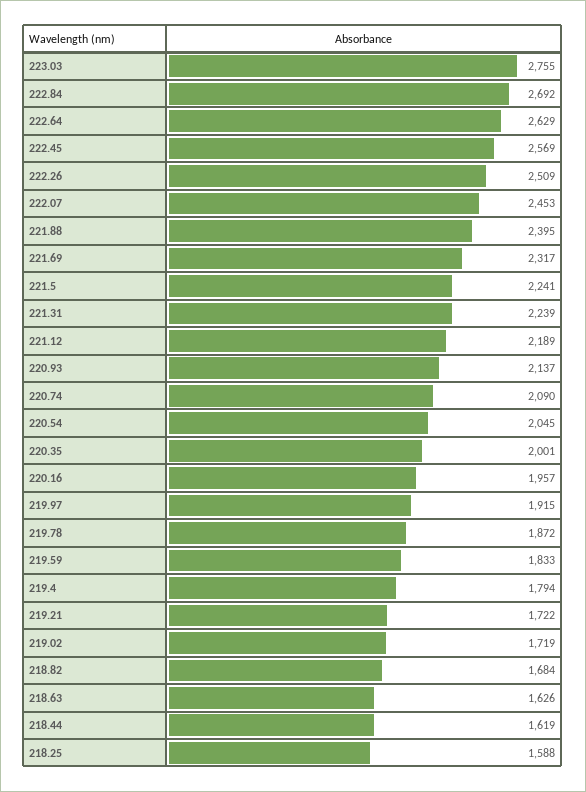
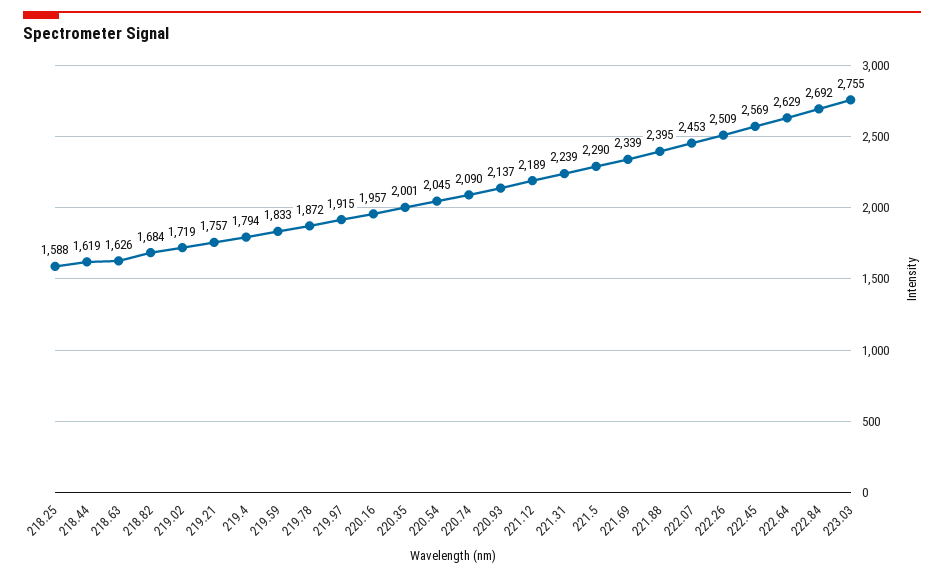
  {
    "223.03": 2755,
    "222.84": 2692,
    "222.64": 2629,
    "222.45": 2569,
    "222.26": 2509,
    "222.07": 2453,
    "221.88": 2395,
-   "221.69": 2317,
+   "221.69": 2339,
-   "221.5": 2241,
+   "221.5": 2290,
    "221.31": 2239,
    "221.12": 2189,
    "220.93": 2137,
    "220.74": 2090,
    "220.54": 2045,
    "220.35": 2001,
    "220.16": 1957,
    "219.97": 1915,
    "219.78": 1872,
    "219.59": 1833,
    "219.4": 1794,
-   "219.21": 1722,
+   "219.21": 1757,
    "219.02": 1719,
    "218.82": 1684,
    "218.63": 1626,
    "218.44": 1619,
    "218.25": 1588
  }

